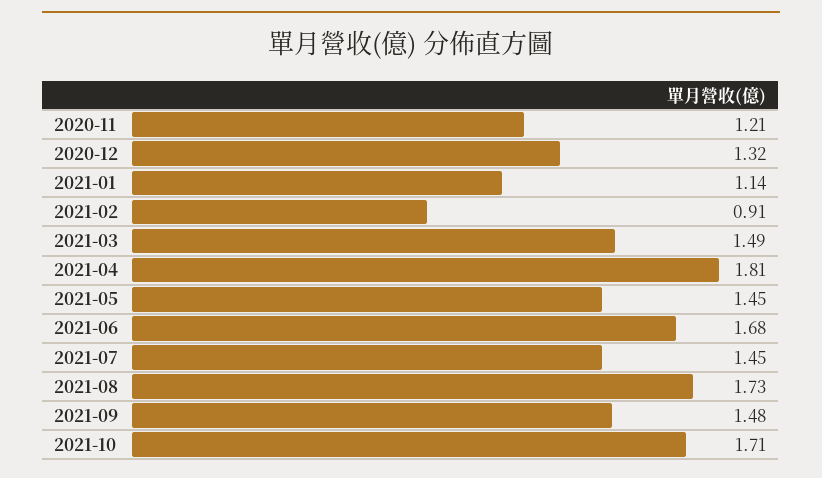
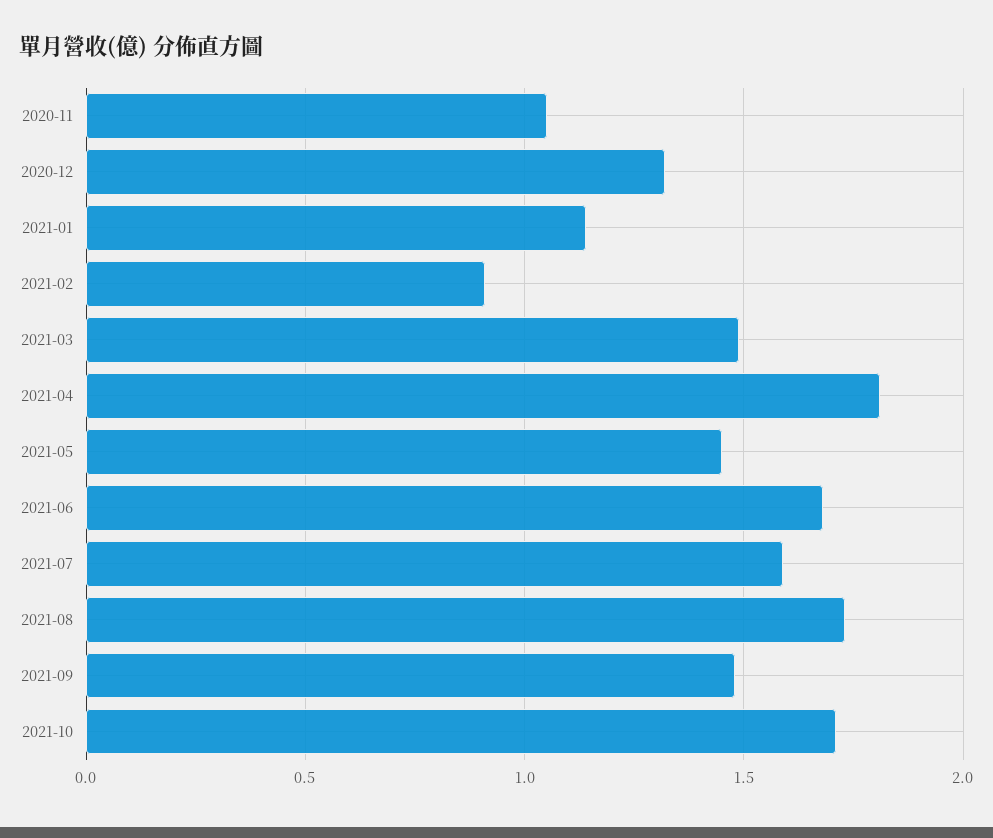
  {
-   "2020-11": 1.21,
+   "2020-11": 1.05,
    "2020-12": 1.32,
    "2021-01": 1.14,
    "2021-02": 0.91,
    "2021-03": 1.49,
    "2021-04": 1.81,
    "2021-05": 1.45,
    "2021-06": 1.68,
-   "2021-07": 1.45,
+   "2021-07": 1.6,
    "2021-08": 1.73,
    "2021-09": 1.48,
    "2021-10": 1.71
  }

